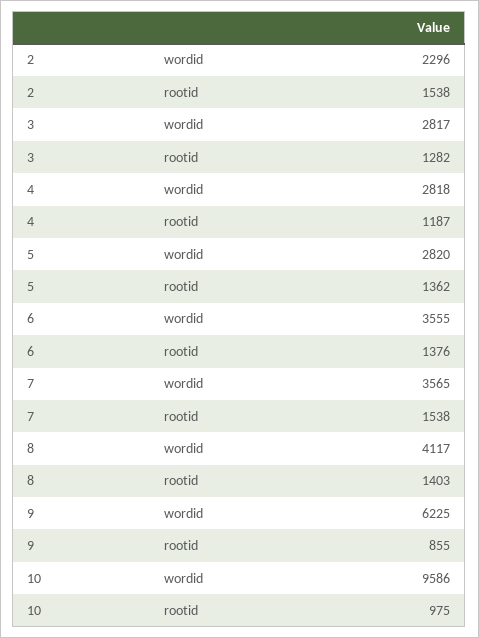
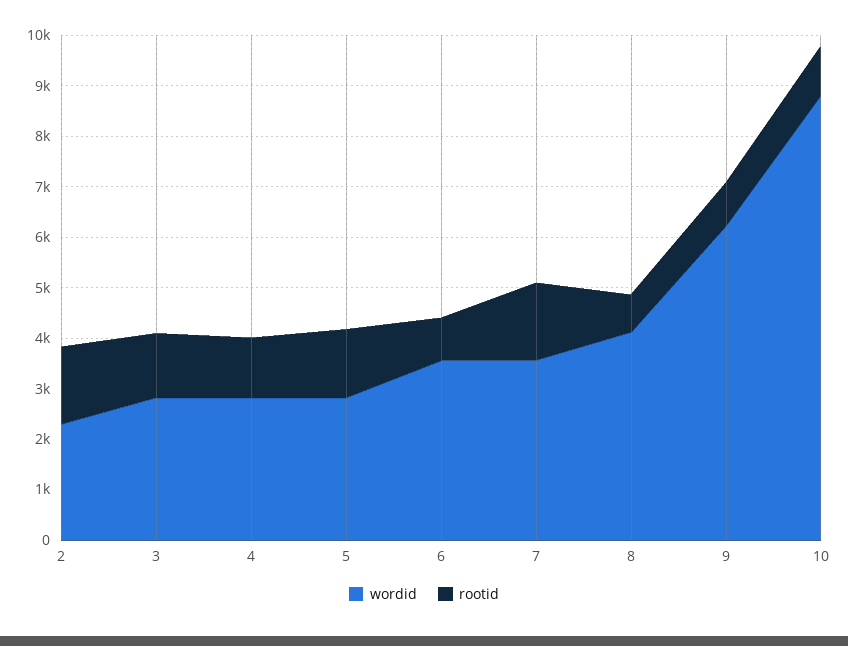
  {
    "wordid": {
      "2": 2296,
      "3": 2817,
      "4": 2818,
      "5": 2820,
      "6": 3555,
      "7": 3565,
      "8": 4117,
      "9": 6225,
-     "10": 9586
+     "10": 8800
    },
    "rootid": {
      "2": 1538,
      "3": 1282,
      "4": 1187,
      "5": 1362,
-     "6": 1376,
+     "6": 800,
      "7": 1538,
-     "8": 1403,
+     "8": 800,
      "9": 855,
      "10": 975
    }
  }

